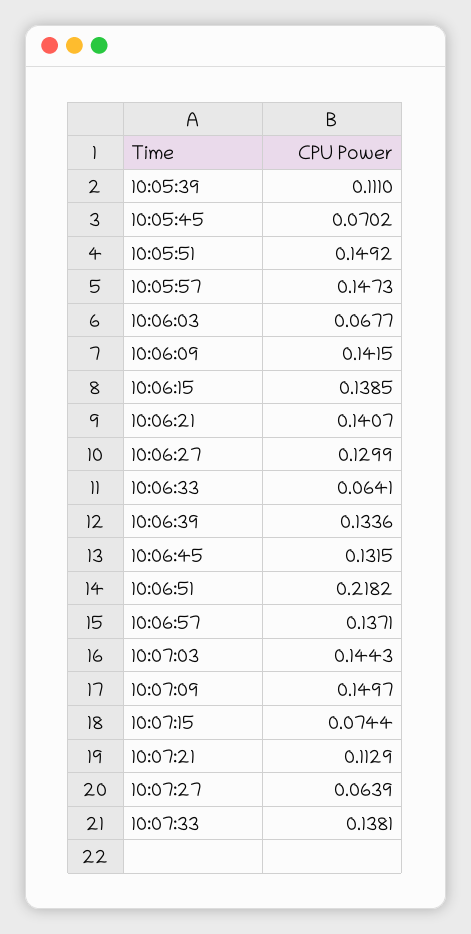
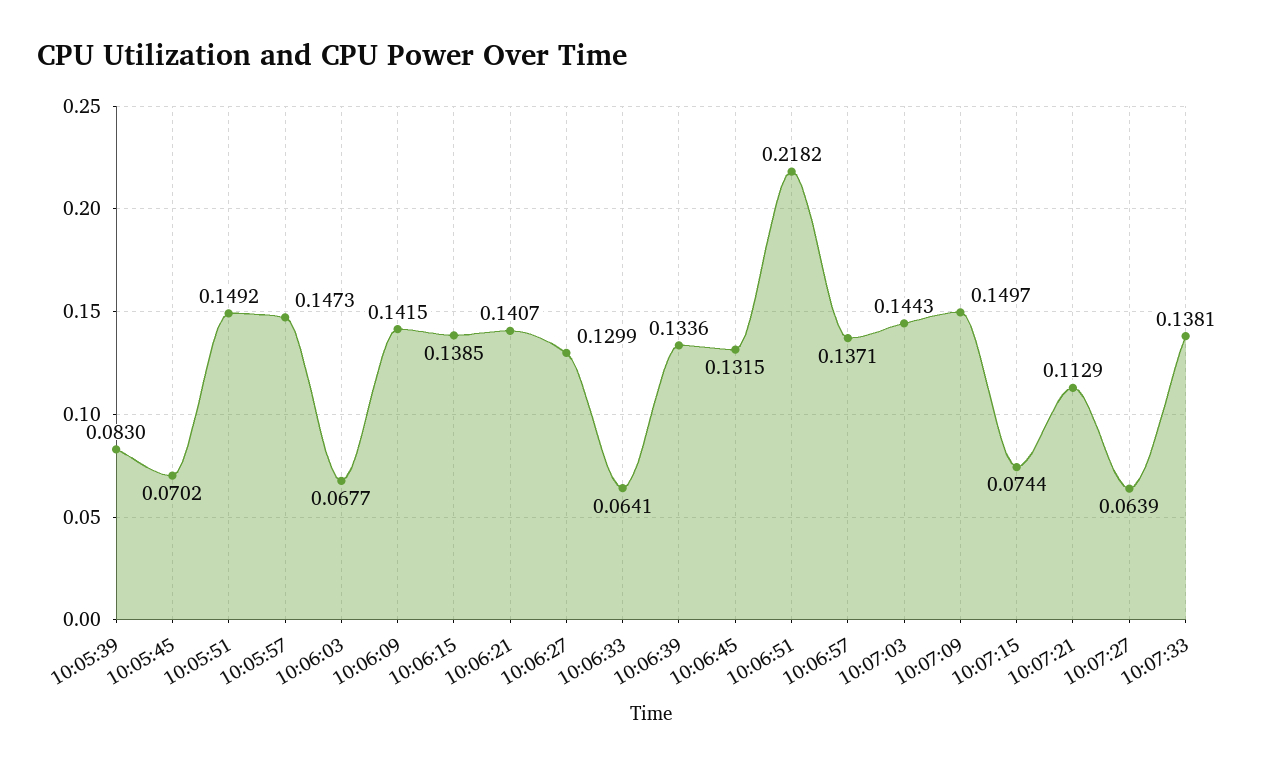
  {
-   "10:05:39": 0.111,
+   "10:05:39": 0.083,
    "10:05:45": 0.0702,
    "10:05:51": 0.1492,
    "10:05:57": 0.1473,
    "10:06:03": 0.0677,
    "10:06:09": 0.1415,
    "10:06:15": 0.1385,
    "10:06:21": 0.1407,
    "10:06:27": 0.1299,
    "10:06:33": 0.0641,
    "10:06:39": 0.1336,
    "10:06:45": 0.1315,
    "10:06:51": 0.2182,
    "10:06:57": 0.1371,
    "10:07:03": 0.1443,
    "10:07:09": 0.1497,
    "10:07:15": 0.0744,
    "10:07:21": 0.1129,
    "10:07:27": 0.0639,
    "10:07:33": 0.1381
  }

